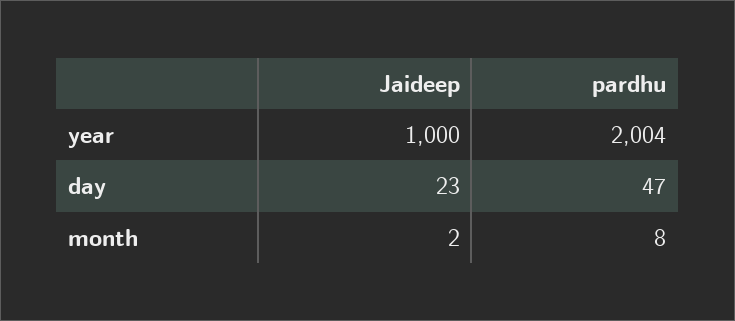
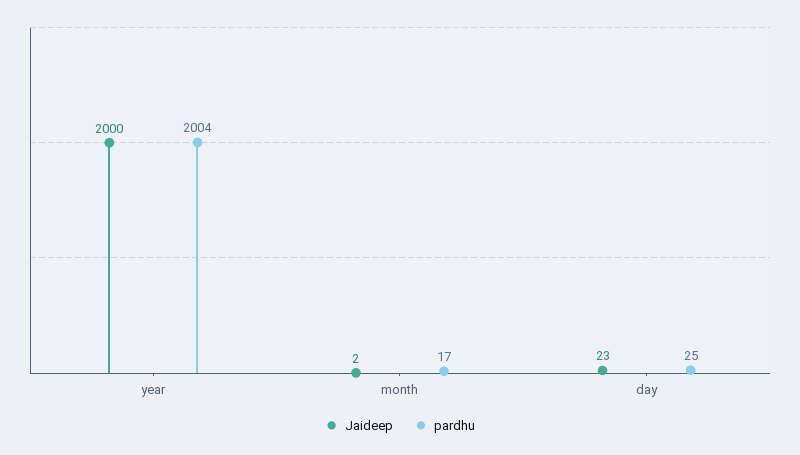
  {
    "Jaideep": {
-     "year": 1000,
+     "year": 2000,
      "day": 23,
      "month": 2
    },
    "pardhu": {
      "year": 2004,
-     "day": 47,
+     "day": 25,
-     "month": 8
+     "month": 17
    }
  }

